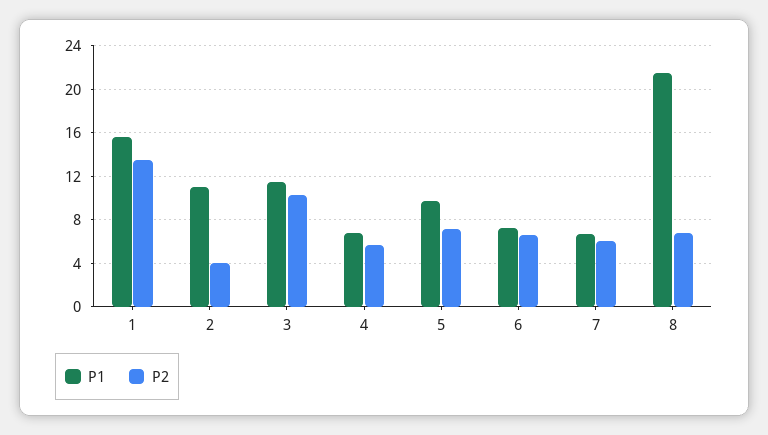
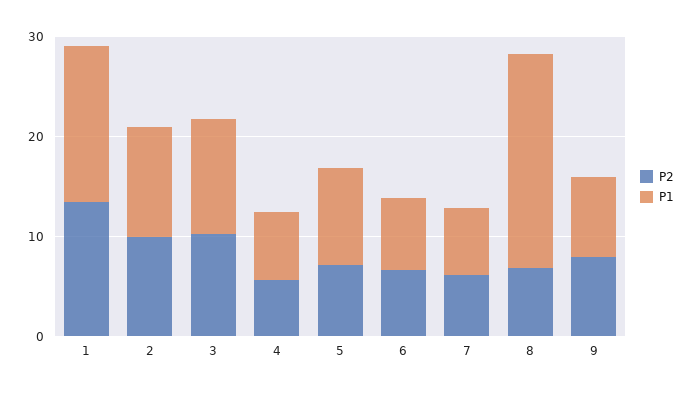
  {
    "P1": {
      "1": 16,
      "2": 11,
      "3": 11,
      "4": 7,
      "5": 10,
      "6": 7,
      "7": 7,
-     "8": 21
+     "8": 21,
+     "9": 8
    },
    "P2": {
      "1": 14,
-     "2": 4,
+     "2": 10,
      "3": 10,
      "4": 6,
      "5": 7,
      "6": 7,
      "7": 6,
-     "8": 7
+     "8": 7,
+     "9": 8
    }
  }

